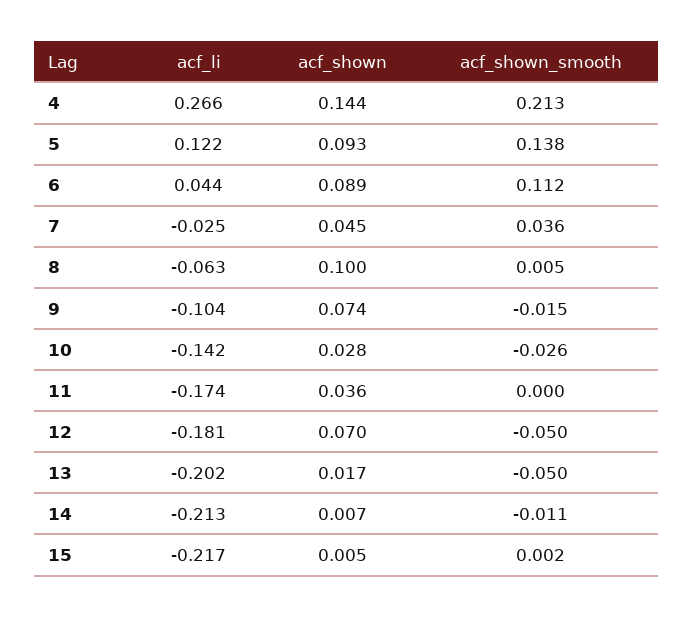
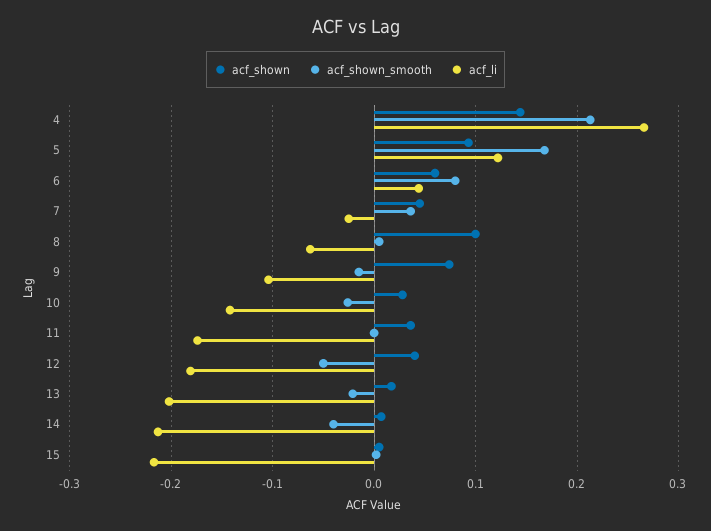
  {
    "acf_li": {
      "4": 0.266,
      "5": 0.122,
      "6": 0.044,
      "7": -0.025,
      "8": -0.063,
      "9": -0.104,
      "10": -0.142,
      "11": -0.174,
      "12": -0.181,
      "13": -0.202,
      "14": -0.213,
      "15": -0.217
    },
    "acf_shown": {
      "4": 0.144,
      "5": 0.093,
-     "6": 0.089,
+     "6": 0.06,
      "7": 0.045,
      "8": 0.1,
      "9": 0.074,
      "10": 0.028,
      "11": 0.036,
-     "12": 0.07,
+     "12": 0.04,
      "13": 0.017,
      "14": 0.007,
      "15": 0.005
    },
    "acf_shown_smooth": {
      "4": 0.213,
-     "5": 0.138,
+     "5": 0.17,
-     "6": 0.112,
+     "6": 0.08,
      "7": 0.036,
      "8": 0.005,
      "9": -0.015,
      "10": -0.026,
      "11": 0,
      "12": -0.05,
-     "13": -0.05,
+     "13": -0.02,
-     "14": -0.011,
+     "14": -0.04,
      "15": 0.002
    }
  }

